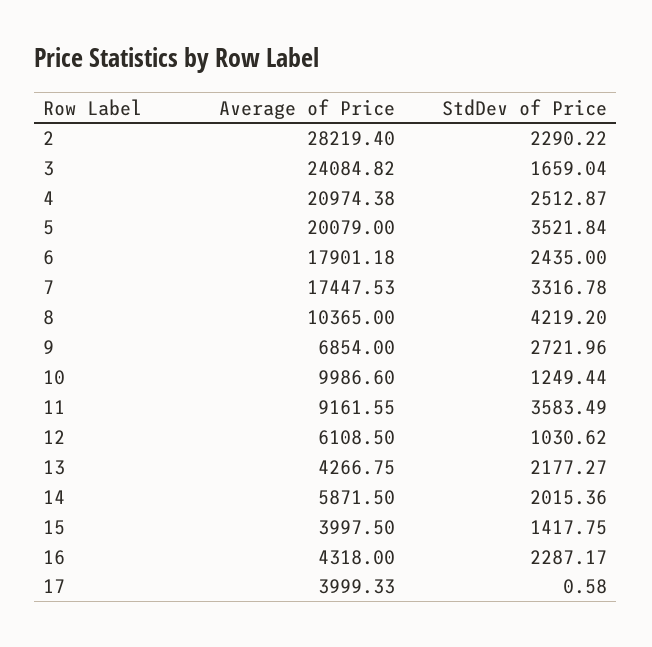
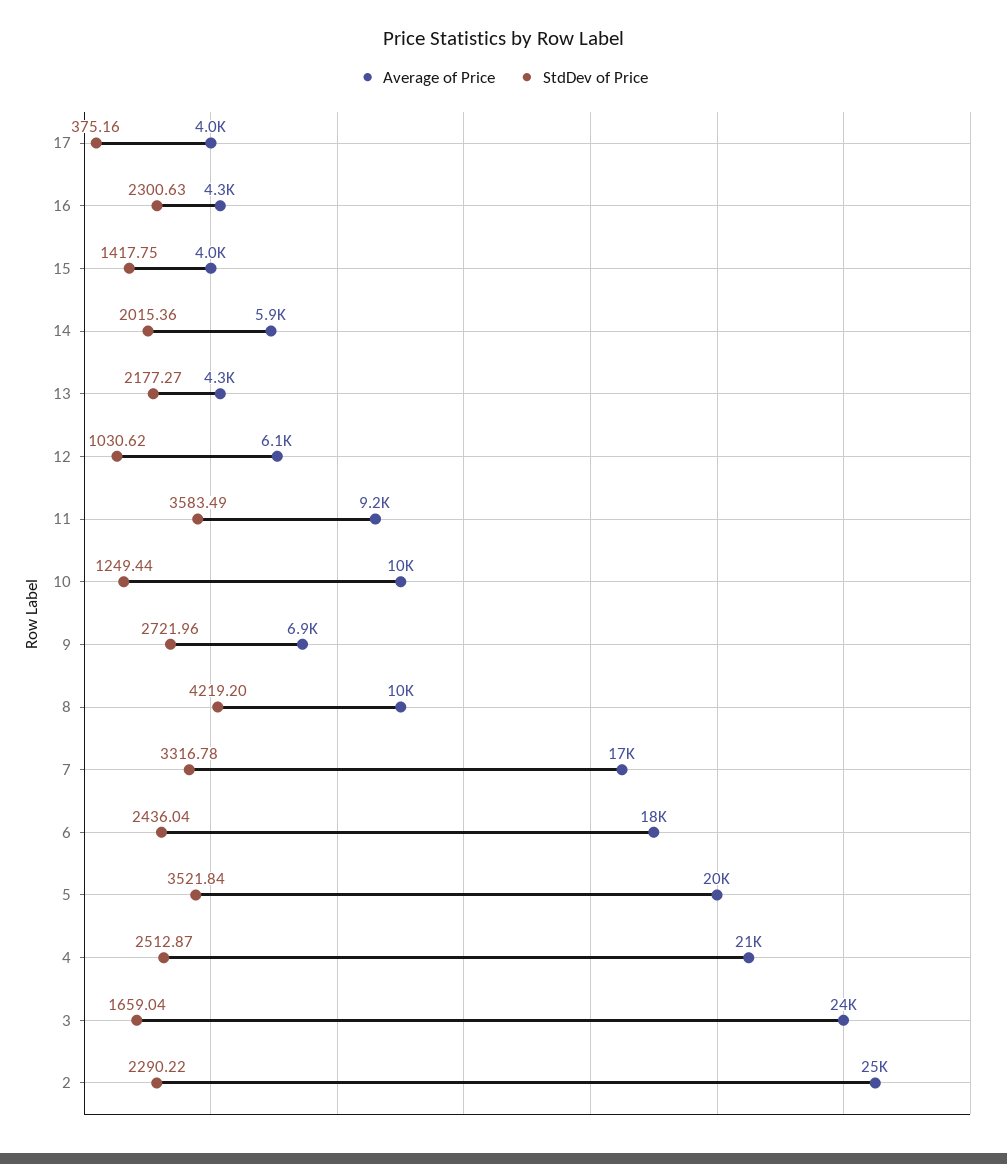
  {
    "Average of Price": {
-     "2": 28219.4,
+     "2": 25000,
      "3": 24084.82,
      "4": 20974.38,
      "5": 20079,
      "6": 17901.18,
      "7": 17447.53,
      "8": 10365,
      "9": 6854,
      "10": 9986.6,
      "11": 9161.55,
      "12": 6108.5,
      "13": 4266.75,
      "14": 5871.5,
      "15": 3997.5,
      "16": 4318,
      "17": 3999.33
    },
    "StdDev of Price": {
      "2": 2290.22,
      "3": 1659.04,
      "4": 2512.87,
      "5": 3521.84,
-     "6": 2435,
+     "6": 2436.04,
      "7": 3316.78,
      "8": 4219.2,
      "9": 2721.96,
      "10": 1249.44,
      "11": 3583.49,
      "12": 1030.62,
      "13": 2177.27,
      "14": 2015.36,
      "15": 1417.75,
-     "16": 2287.17,
+     "16": 2300.63,
-     "17": 0.58
+     "17": 375.16
    }
  }

